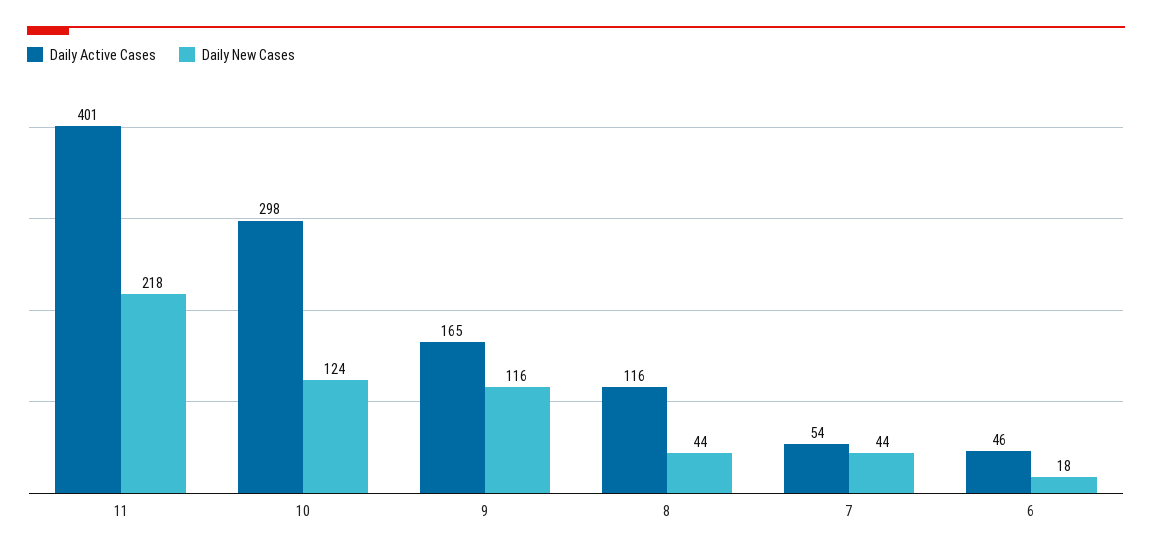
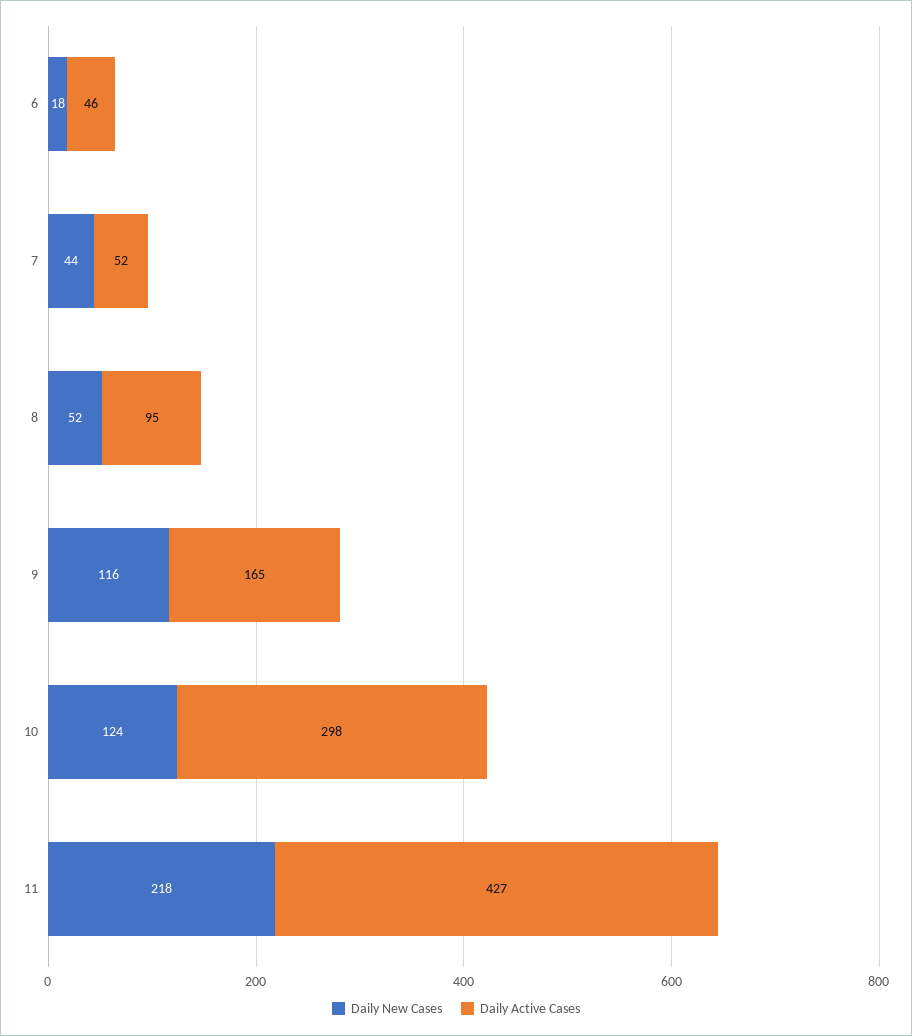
  {
    "Daily Active Cases": {
-     "11": 401,
+     "11": 427,
      "10": 298,
      "9": 165,
-     "8": 116,
+     "8": 95,
-     "7": 54,
+     "7": 52,
      "6": 46
    },
    "Daily New Cases": {
      "11": 218,
      "10": 124,
      "9": 116,
-     "8": 44,
+     "8": 52,
      "7": 44,
      "6": 18
    }
  }

